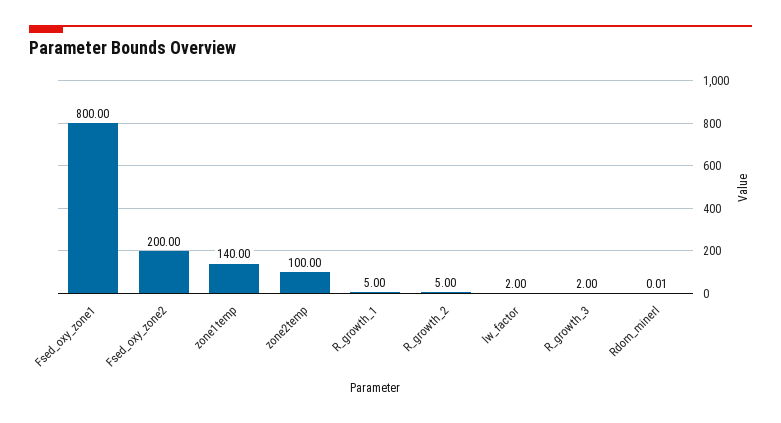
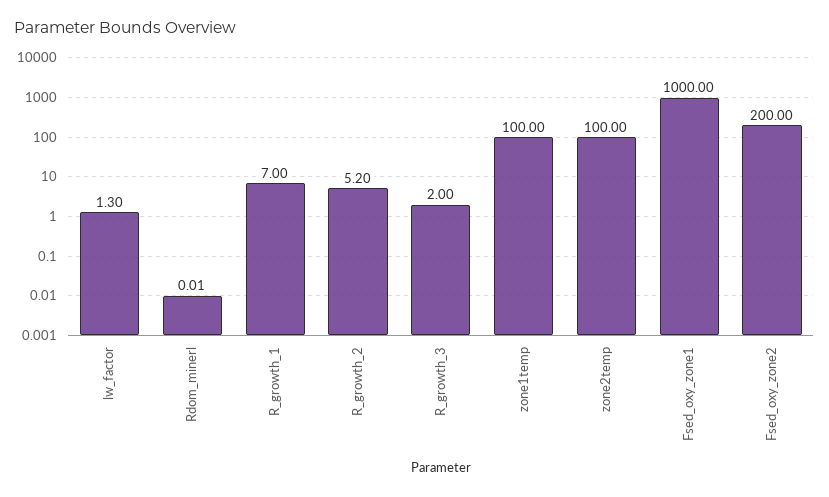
  {
-   "Fsed_oxy_zone1": 800,
+   "Fsed_oxy_zone1": 1000,
    "Fsed_oxy_zone2": 200,
-   "zone1temp": 140,
+   "zone1temp": 100,
    "zone2temp": 100,
-   "R_growth_1": 5,
+   "R_growth_1": 7,
-   "R_growth_2": 5,
+   "R_growth_2": 5.2,
-   "lw_factor": 2,
+   "lw_factor": 1.3,
    "R_growth_3": 2,
    "Rdom_minerl": 0.01
  }

